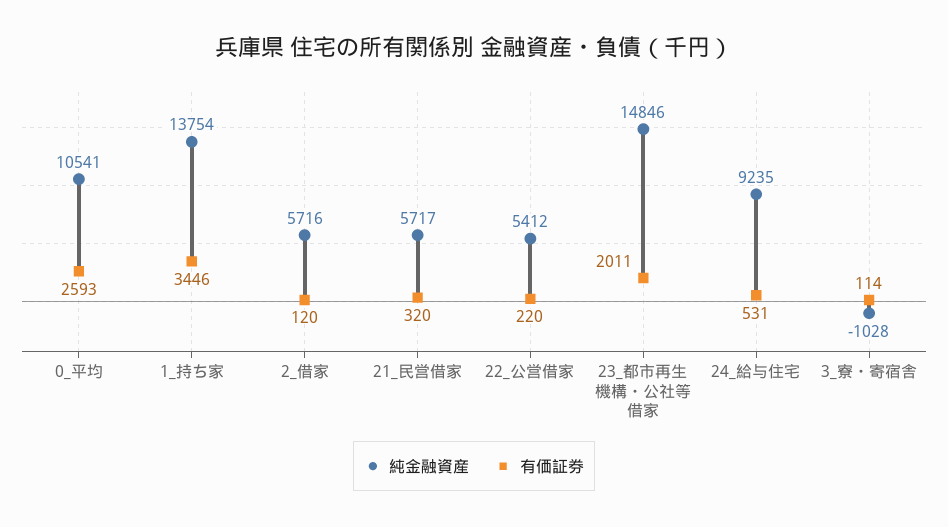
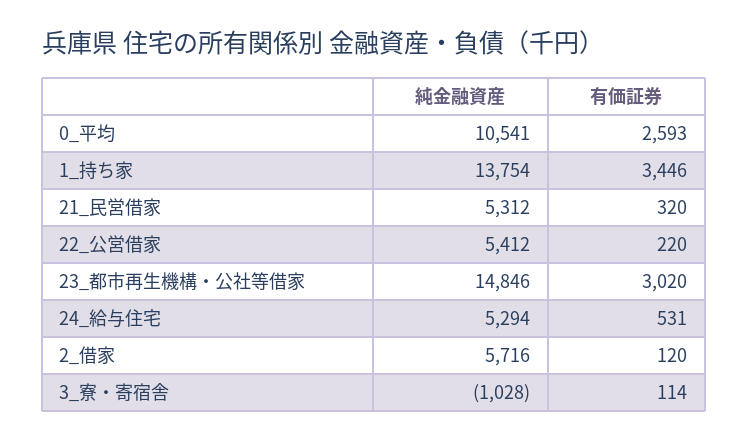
  {
    "純金融資産": {
      "0_平均": 10541,
      "1_持ち家": 13754,
      "2_借家": 5716,
-     "21_民営借家": 5717,
+     "21_民営借家": 5312,
      "22_公営借家": 5412,
      "23_都市再生機構・公社等借家": 14846,
-     "24_給与住宅": 9235,
+     "24_給与住宅": 5294,
      "3_寮・寄宿舎": -1028
    },
    "有価証券": {
      "0_平均": 2593,
      "1_持ち家": 3446,
      "2_借家": 120,
      "21_民営借家": 320,
      "22_公営借家": 220,
-     "23_都市再生機構・公社等借家": 2011,
+     "23_都市再生機構・公社等借家": 3020,
      "24_給与住宅": 531,
      "3_寮・寄宿舎": 114
    }
  }

